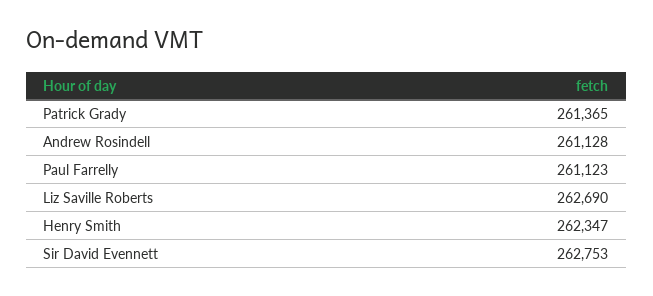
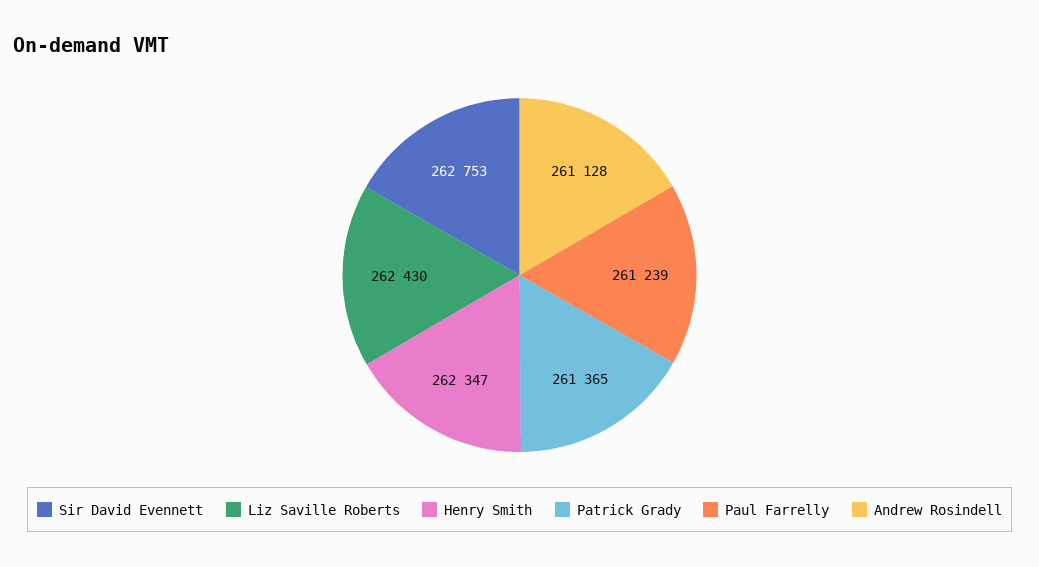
  {
    "Patrick Grady": 261365,
    "Andrew Rosindell": 261128,
-   "Paul Farrelly": 261123,
+   "Paul Farrelly": 261239,
-   "Liz Saville Roberts": 262690,
+   "Liz Saville Roberts": 262430,
    "Henry Smith": 262347,
    "Sir David Evennett": 262753
  }

